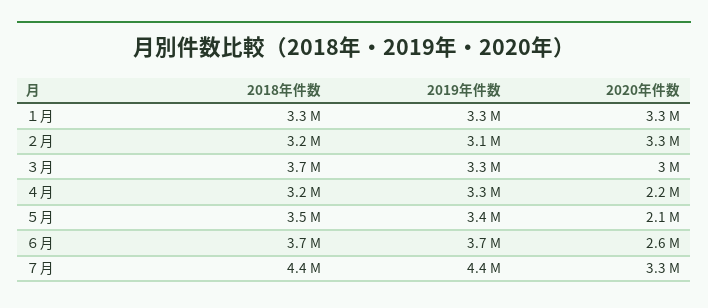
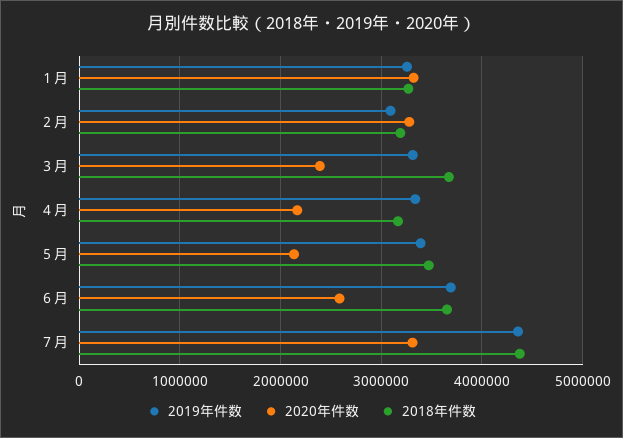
  {
    "2018年件数": {
      "１月": 3300000,
      "２月": 3200000,
      "３月": 3700000,
      "４月": 3200000,
      "５月": 3500000,
      "６月": 3700000,
      "７月": 4400000
    },
    "2019年件数": {
      "１月": 3300000,
      "２月": 3100000,
      "３月": 3300000,
      "４月": 3300000,
      "５月": 3400000,
      "６月": 3700000,
      "７月": 4400000
    },
    "2020年件数": {
      "１月": 3300000,
      "２月": 3300000,
-     "３月": 3000000,
+     "３月": 2400000,
      "４月": 2200000,
      "５月": 2100000,
      "６月": 2600000,
      "７月": 3300000
    }
  }

